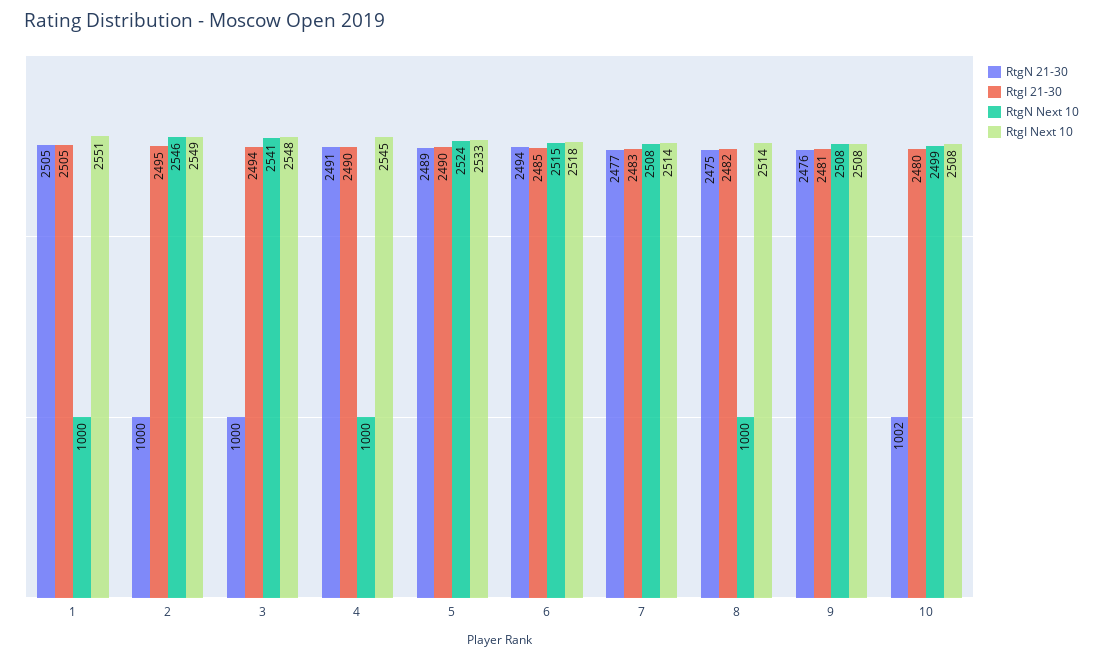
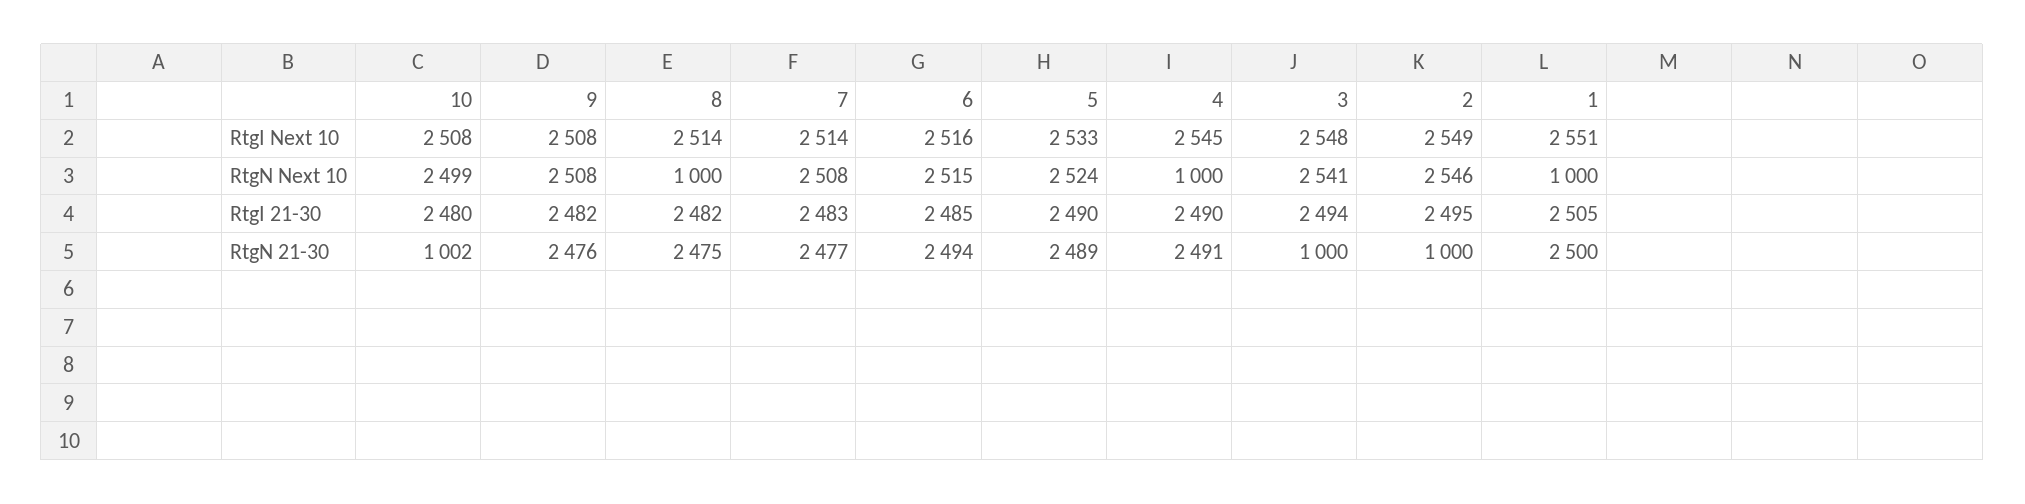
  {
    "RtgN 21-30": {
-     "1": 2505,
+     "1": 2500,
      "2": 1000,
      "3": 1000,
      "4": 2491,
      "5": 2489,
      "6": 2494,
      "7": 2477,
      "8": 2475,
      "9": 2476,
      "10": 1002
    },
    "RtgI 21-30": {
      "1": 2505,
      "2": 2495,
      "3": 2494,
      "4": 2490,
      "5": 2490,
      "6": 2485,
      "7": 2483,
      "8": 2482,
-     "9": 2481,
+     "9": 2482,
      "10": 2480
    },
    "RtgN Next 10": {
      "1": 1000,
      "2": 2546,
      "3": 2541,
      "4": 1000,
      "5": 2524,
      "6": 2515,
      "7": 2508,
      "8": 1000,
      "9": 2508,
      "10": 2499
    },
    "RtgI Next 10": {
      "1": 2551,
      "2": 2549,
      "3": 2548,
      "4": 2545,
      "5": 2533,
-     "6": 2518,
+     "6": 2516,
      "7": 2514,
      "8": 2514,
      "9": 2508,
      "10": 2508
    }
  }

